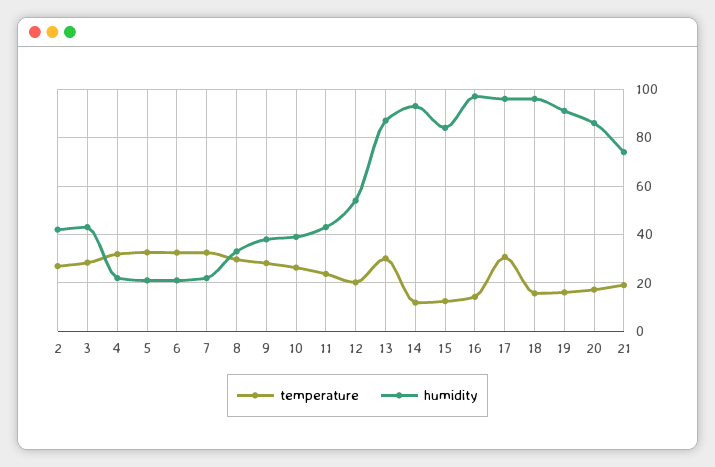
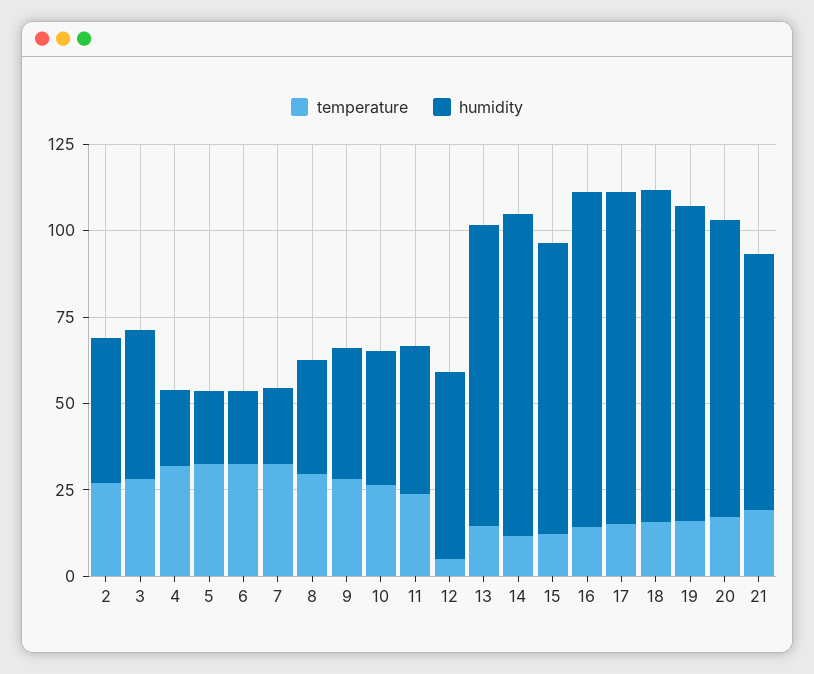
  {
    "temperature": {
      "2": 27.5,
      "3": 27.5,
      "4": 32.5,
      "5": 32.5,
      "6": 32.5,
      "7": 32.5,
      "8": 30,
      "9": 27.5,
      "10": 27.5,
      "11": 22.5,
-     "12": 20,
+     "12": 5,
-     "13": 30,
+     "13": 15,
      "14": 12.5,
      "15": 12.5,
      "16": 15,
-     "17": 30,
+     "17": 15,
      "18": 15,
      "19": 15,
      "20": 17.5,
      "21": 20
    },
    "humidity": {
      "2": 42.5,
      "3": 42.5,
      "4": 22.5,
      "5": 20,
      "6": 20,
      "7": 22.5,
      "8": 32.5,
      "9": 37.5,
      "10": 40,
      "11": 42.5,
      "12": 55,
      "13": 87.5,
      "14": 92.5,
      "15": 85,
      "16": 97.5,
      "17": 95,
      "18": 95,
      "19": 90,
      "20": 85,
      "21": 75
    }
  }

